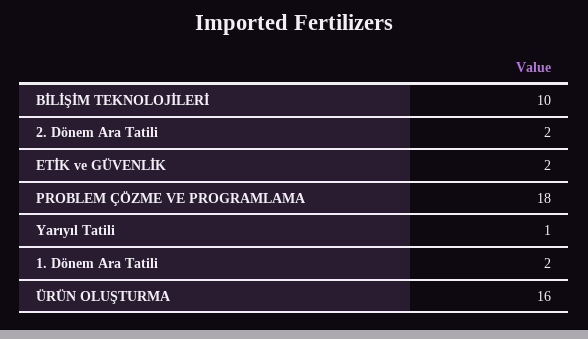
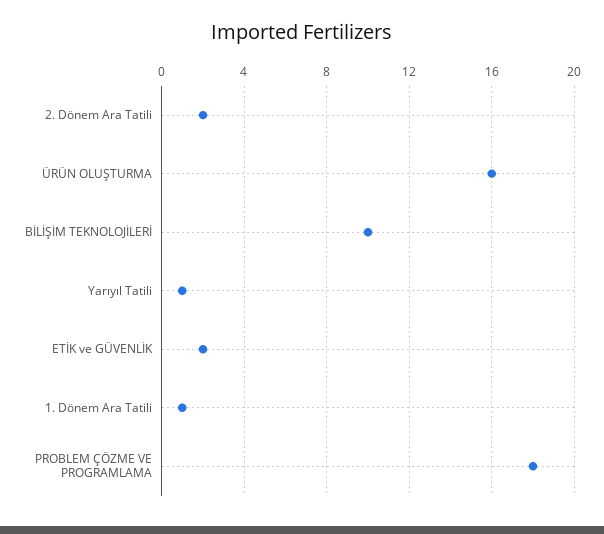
  {
    "BİLİŞİM TEKNOLOJİLERİ": 10,
    "2. Dönem Ara Tatili": 2,
    "ETİK ve GÜVENLİK": 2,
    "PROBLEM ÇÖZME VE PROGRAMLAMA": 18,
    "Yarıyıl Tatili": 1,
-   "1. Dönem Ara Tatili": 2,
+   "1. Dönem Ara Tatili": 1,
    "ÜRÜN OLUŞTURMA": 16
  }

